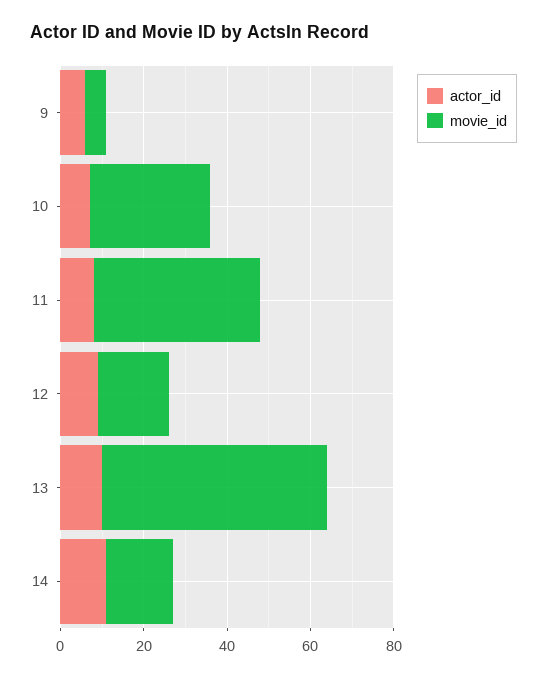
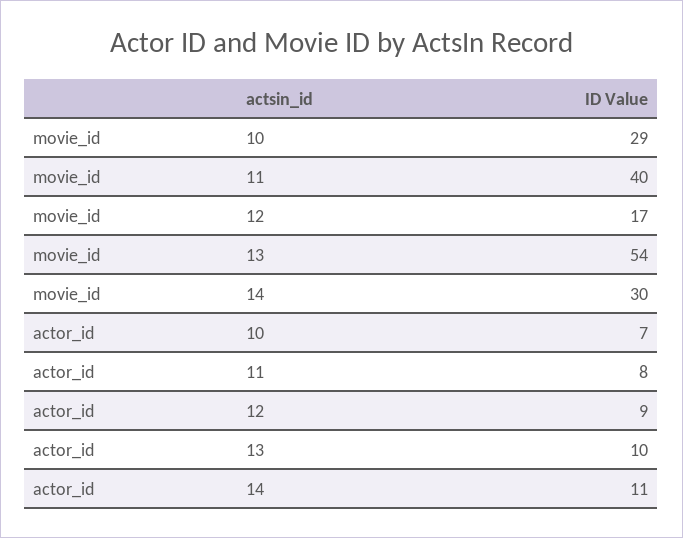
  {
    "actor_id": {
-     "9": 5,
      "10": 7,
      "11": 8,
      "12": 9,
      "13": 10,
      "14": 11
    },
    "movie_id": {
-     "9": 5,
      "10": 29,
      "11": 40,
      "12": 17,
      "13": 54,
-     "14": 15
+     "14": 30
    }
  }

